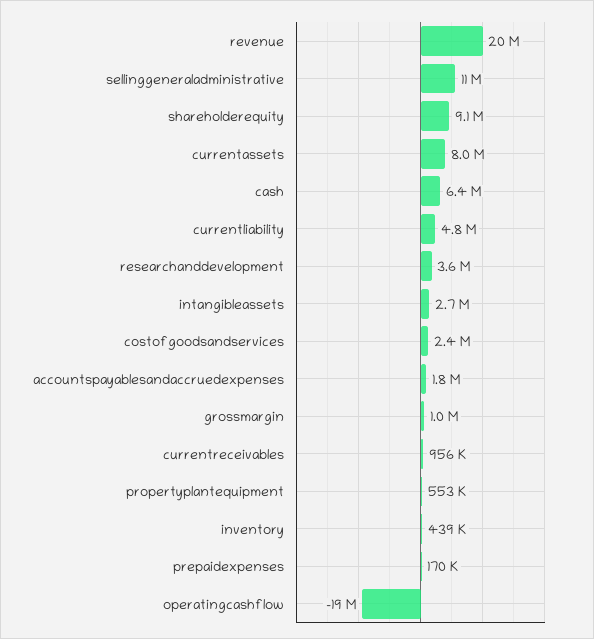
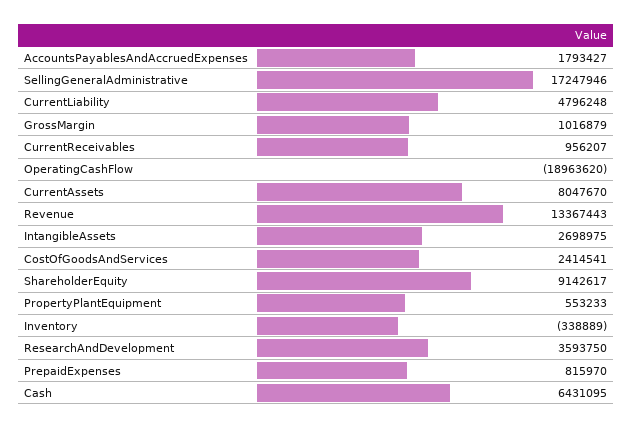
  {
-   "revenue": 20000000,
+   "revenue": 13367443,
-   "sellinggeneraladministrative": 11000000,
+   "sellinggeneraladministrative": 17247946,
    "shareholderequity": 9142617,
    "currentassets": 8047670,
    "cash": 6431095,
    "currentliability": 4796248,
    "researchanddevelopment": 3593750,
    "intangibleassets": 2698975,
    "costofgoodsandservices": 2414541,
    "accountspayablesandaccruedexpenses": 1793427,
    "grossmargin": 1016879,
    "currentreceivables": 956207,
    "propertyplantequipment": 553233,
-   "inventory": 439000,
+   "inventory": -338889,
-   "prepaidexpenses": 170000,
+   "prepaidexpenses": 815970,
    "operatingcashflow": -18963620
  }

